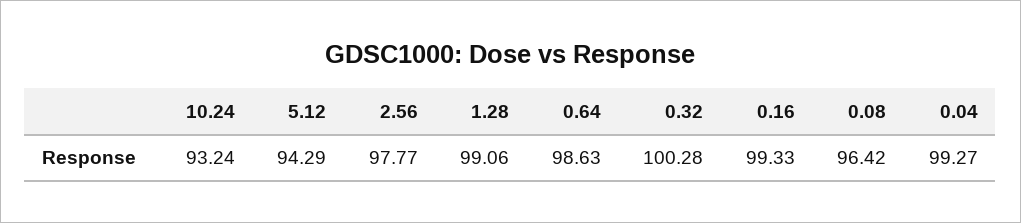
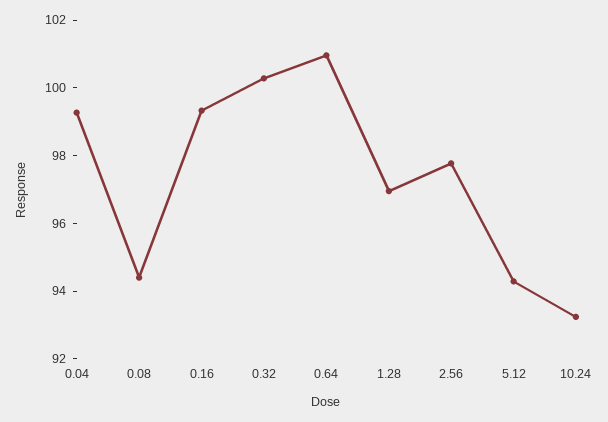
  {
    "10.24": 93.24,
    "5.12": 94.29,
    "2.56": 97.77,
-   "1.28": 99.06,
+   "1.28": 97,
-   "0.64": 98.63,
+   "0.64": 101,
    "0.32": 100.28,
    "0.16": 99.33,
-   "0.08": 96.42,
+   "0.08": 94.5,
    "0.04": 99.27
  }

